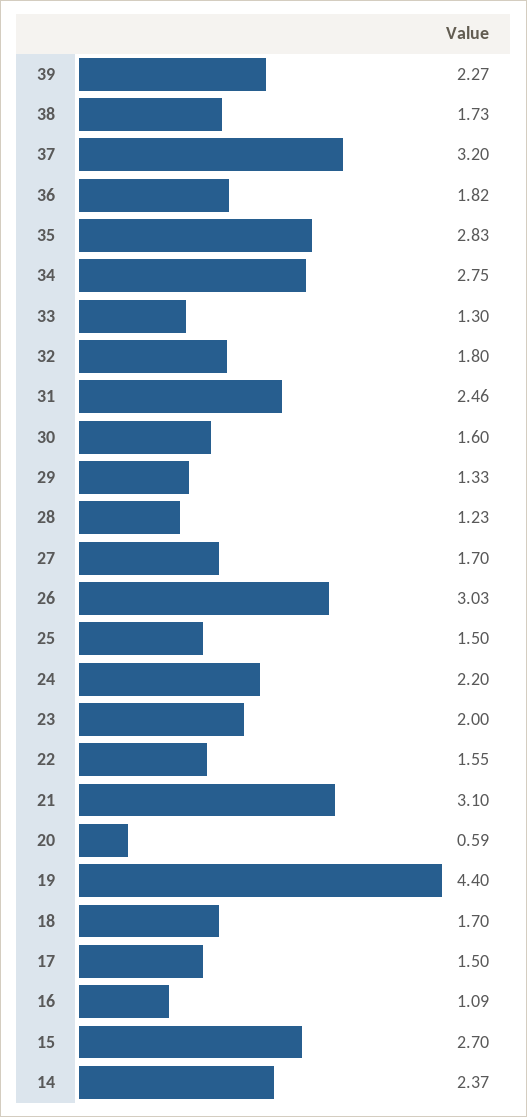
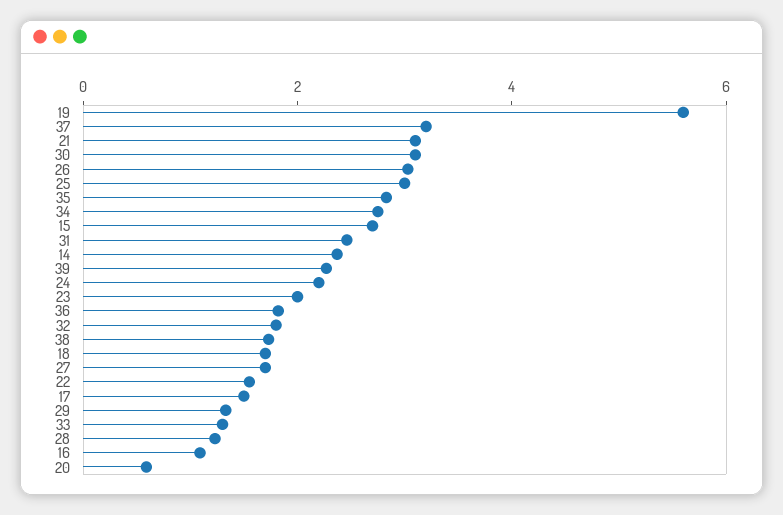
  {
    "39": 2.27,
    "38": 1.73,
    "37": 3.2,
    "36": 1.82,
    "35": 2.83,
    "34": 2.75,
    "33": 1.3,
    "32": 1.8,
    "31": 2.46,
-   "30": 1.6,
+   "30": 3,
    "29": 1.33,
    "28": 1.23,
    "27": 1.7,
    "26": 3.03,
-   "25": 1.5,
+   "25": 3,
    "24": 2.2,
    "23": 2,
    "22": 1.55,
    "21": 3.1,
    "20": 0.59,
-   "19": 4.4,
+   "19": 5.5,
    "18": 1.7,
    "17": 1.5,
    "16": 1.09,
    "15": 2.7,
    "14": 2.37
  }

